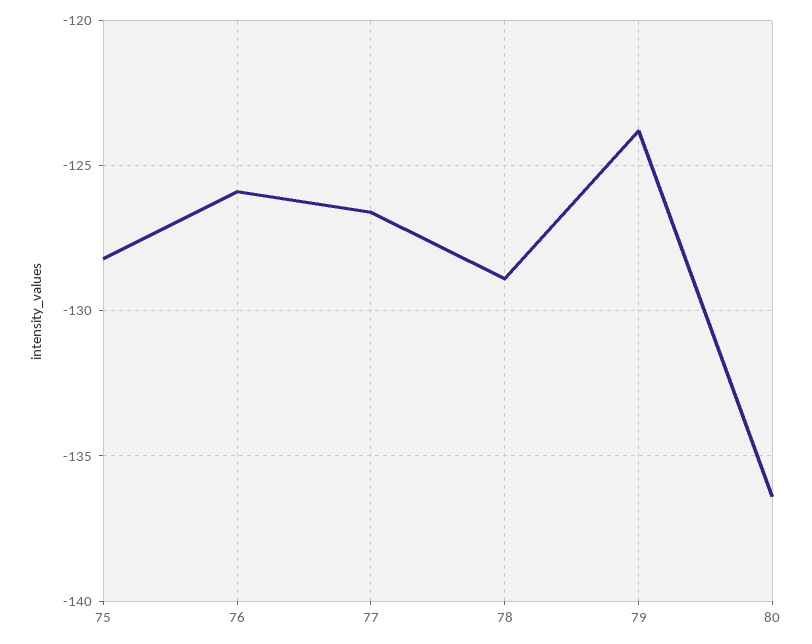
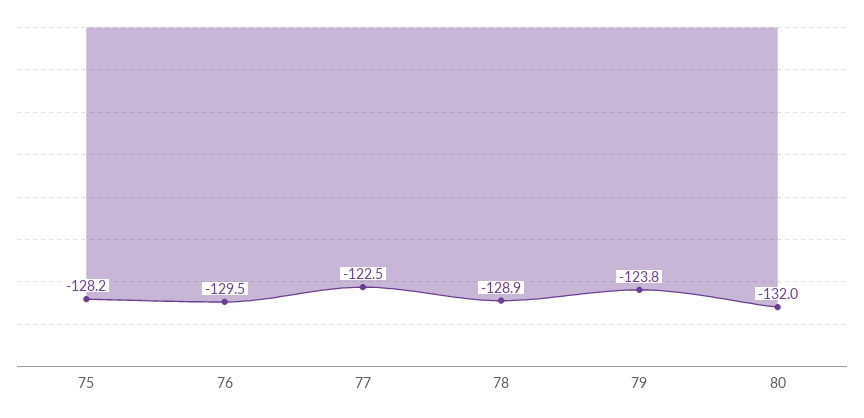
  {
    "75": -128.2,
-   "76": -126,
+   "76": -129.5,
-   "77": -126.5,
+   "77": -122.5,
    "78": -128.9,
    "79": -123.8,
-   "80": -136.5
+   "80": -132
  }

